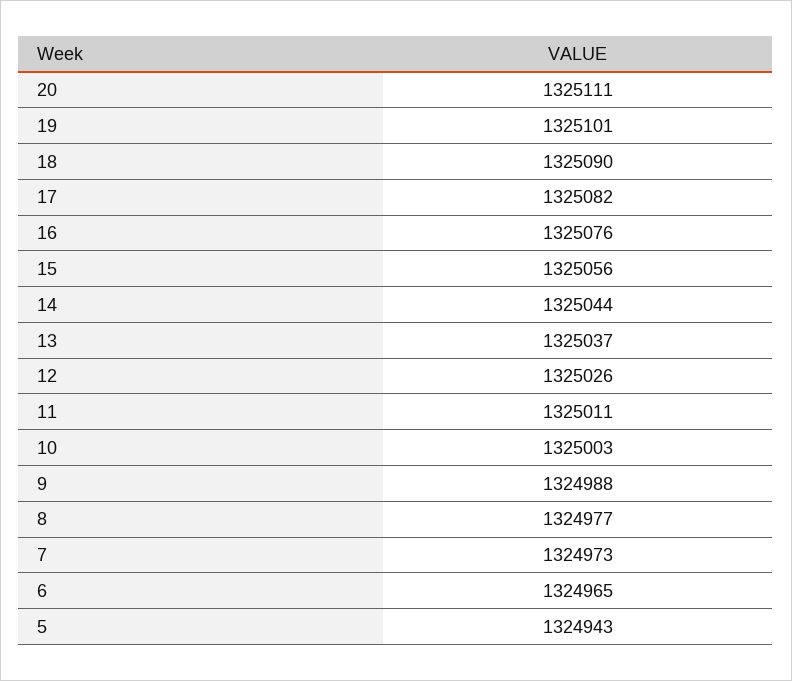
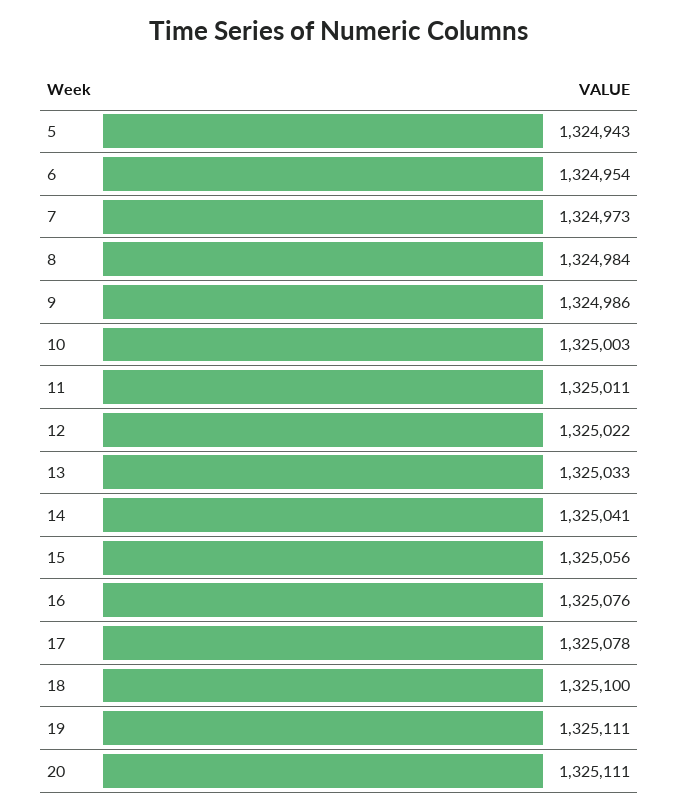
  {
    "20": 1325111,
-   "19": 1325101,
+   "19": 1325111,
-   "18": 1325090,
+   "18": 1325100,
-   "17": 1325082,
+   "17": 1325078,
    "16": 1325076,
    "15": 1325056,
-   "14": 1325044,
+   "14": 1325041,
-   "13": 1325037,
+   "13": 1325033,
-   "12": 1325026,
+   "12": 1325022,
    "11": 1325011,
    "10": 1325003,
-   "9": 1324988,
+   "9": 1324986,
-   "8": 1324977,
+   "8": 1324984,
    "7": 1324973,
-   "6": 1324965,
+   "6": 1324954,
    "5": 1324943
  }

